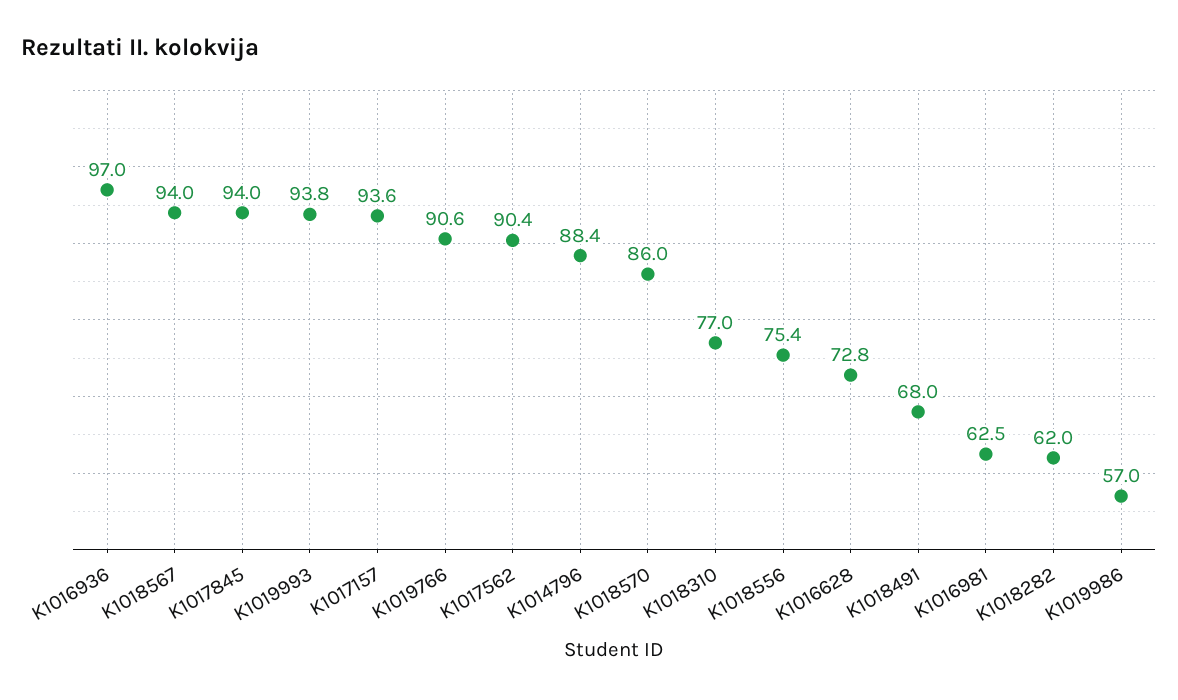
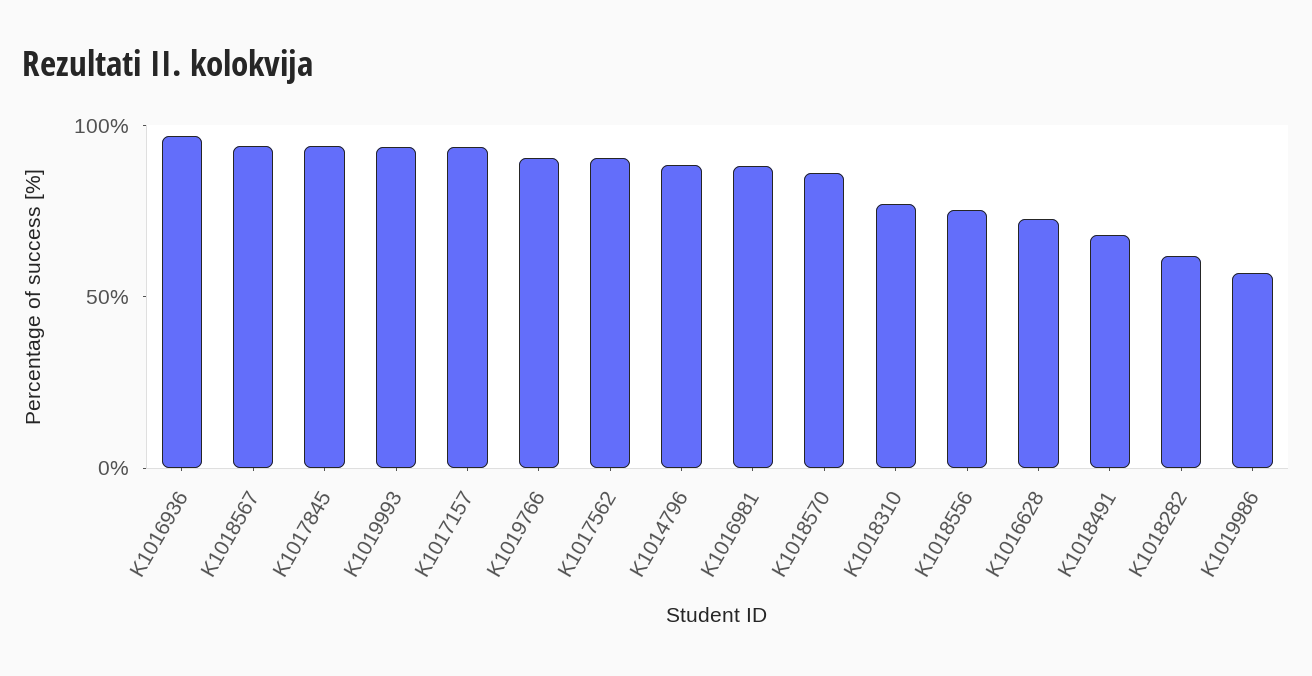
  {
    "K1016936": 97,
    "K1018567": 94,
    "K1017845": 94,
    "K1019993": 93.8,
    "K1017157": 93.6,
    "K1019766": 90.6,
    "K1017562": 90.4,
    "K1014796": 88.4,
    "K1018570": 86,
    "K1018310": 77,
    "K1018556": 75.4,
    "K1016628": 72.8,
    "K1018491": 68,
-   "K1016981": 62.5,
+   "K1016981": 90,
    "K1018282": 62,
    "K1019986": 57
  }

